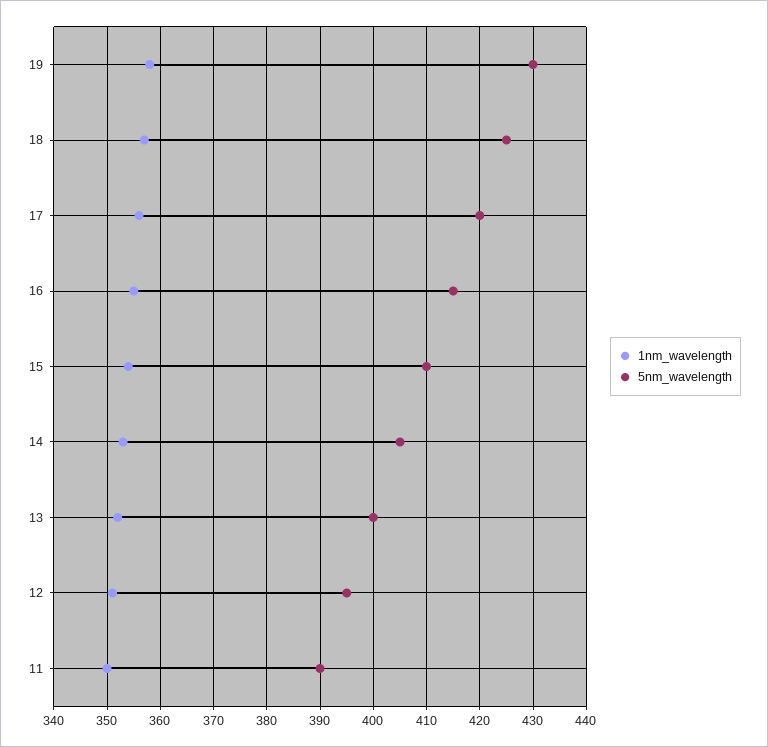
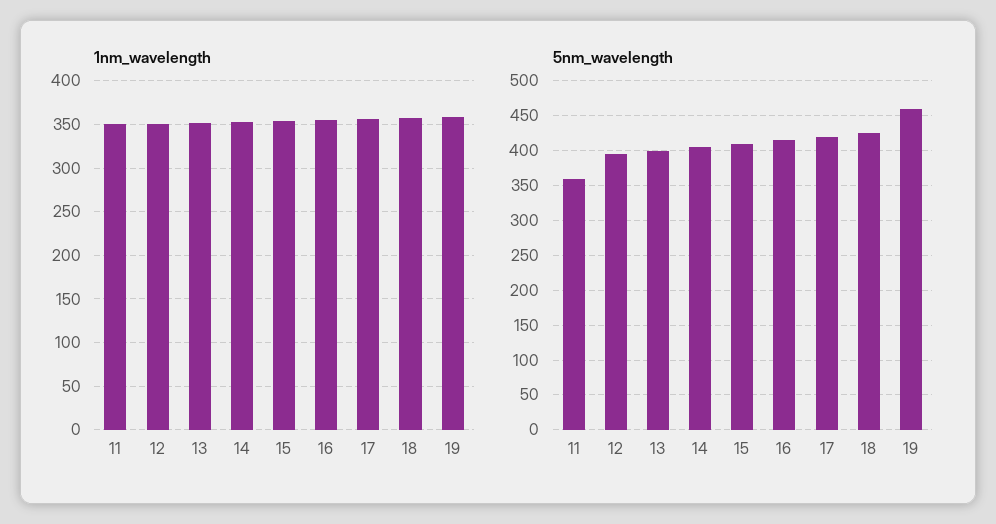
  {
    "1nm_wavelength": {
      "19": 360,
      "18": 355,
      "17": 355,
      "16": 355,
      "15": 355,
      "14": 355,
      "13": 350,
      "12": 350,
      "11": 350
    },
    "5nm_wavelength": {
-     "19": 430,
+     "19": 460,
      "18": 425,
      "17": 420,
      "16": 415,
      "15": 410,
      "14": 405,
      "13": 400,
      "12": 395,
-     "11": 390
+     "11": 360
    }
  }

